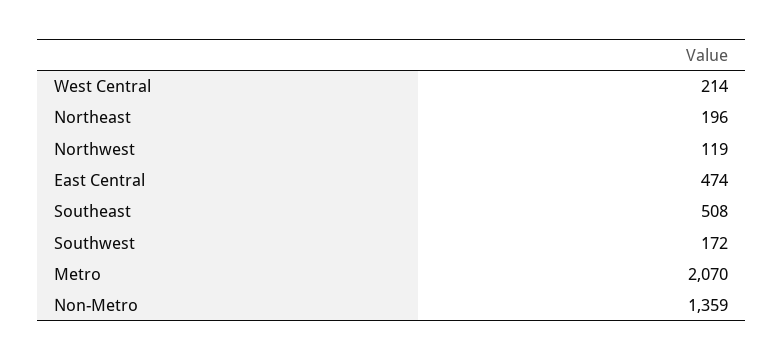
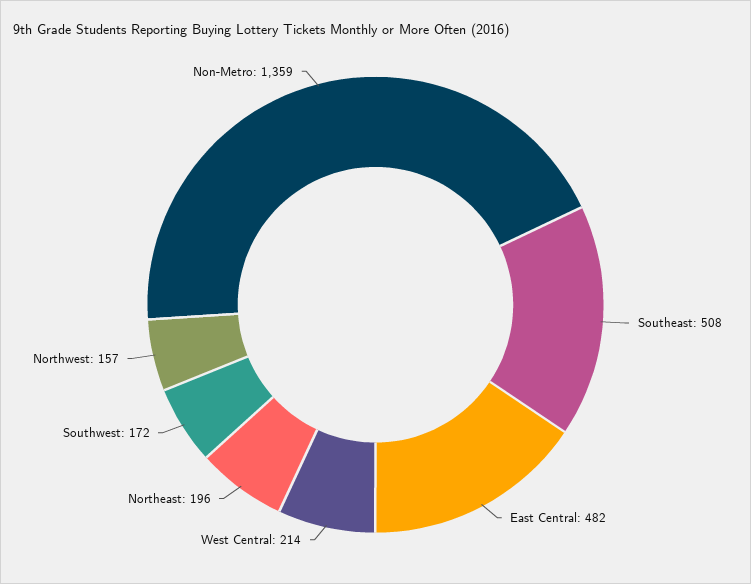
  {
    "West Central": 214,
    "Northeast": 196,
-   "Northwest": 119,
+   "Northwest": 157,
-   "East Central": 474,
+   "East Central": 482,
    "Southeast": 508,
    "Southwest": 172,
-   "Metro": 2070,
    "Non-Metro": 1359
  }

